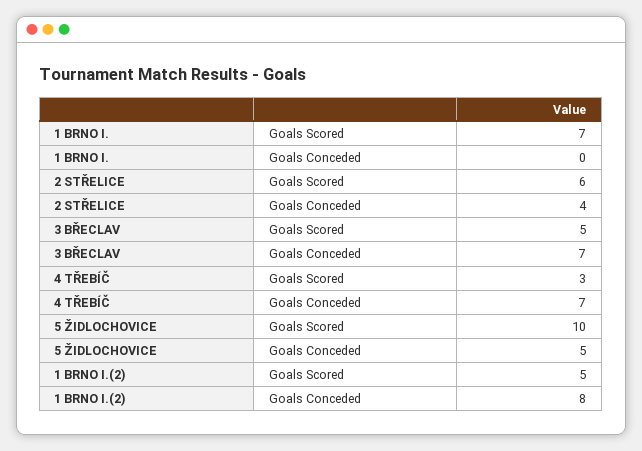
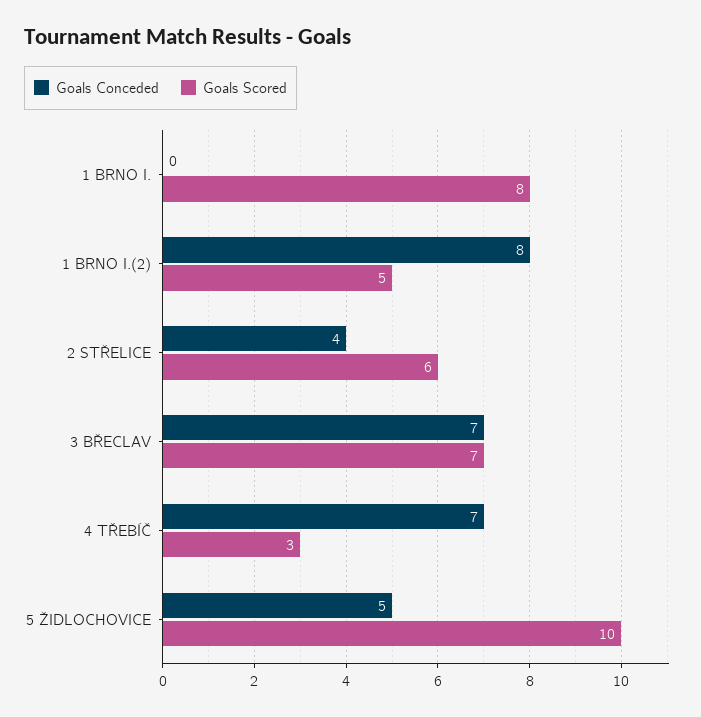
  {
    "Goals Scored": {
-     "1 BRNO I.": 7,
+     "1 BRNO I.": 8,
      "2 STŘELICE": 6,
-     "3 BŘECLAV": 5,
+     "3 BŘECLAV": 7,
      "4 TŘEBÍČ": 3,
      "5 ŽIDLOCHOVICE": 10,
      "1 BRNO I.(2)": 5
    },
    "Goals Conceded": {
      "1 BRNO I.": 0,
      "2 STŘELICE": 4,
      "3 BŘECLAV": 7,
      "4 TŘEBÍČ": 7,
      "5 ŽIDLOCHOVICE": 5,
      "1 BRNO I.(2)": 8
    }
  }

